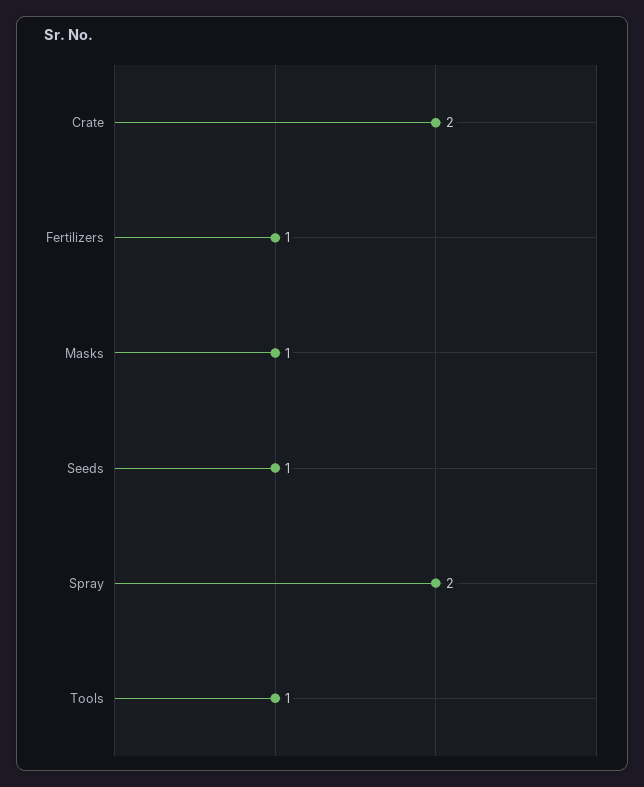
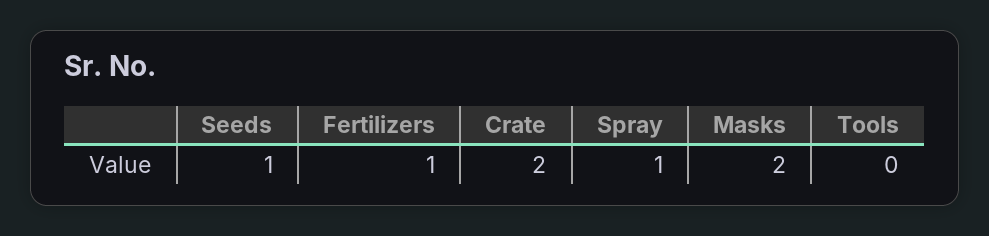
  {
    "Crate": 2,
    "Fertilizers": 1,
-   "Masks": 1,
+   "Masks": 2,
    "Seeds": 1,
-   "Spray": 2,
+   "Spray": 1,
-   "Tools": 1
+   "Tools": 0
  }

